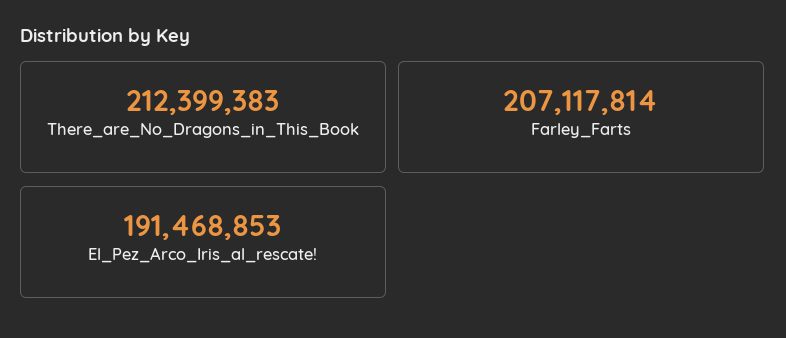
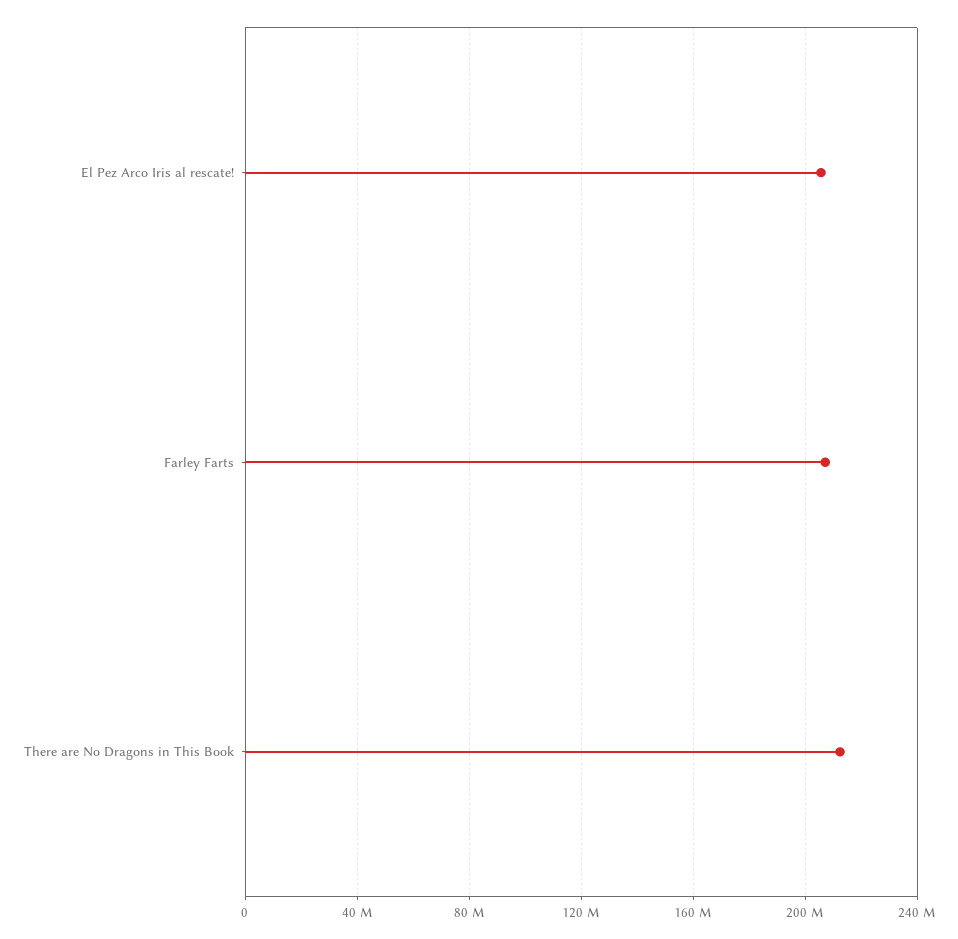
  {
    "There_are_No_Dragons_in_This_Book": 212399383,
    "Farley_Farts": 207117814,
-   "El_Pez_Arco_Iris_al_rescate!": 191468853
+   "El_Pez_Arco_Iris_al_rescate!": 205000000
  }

